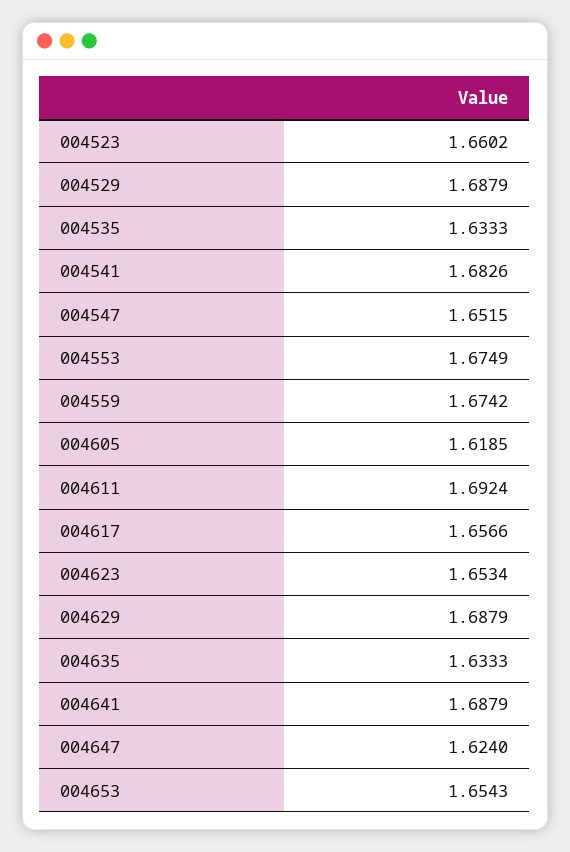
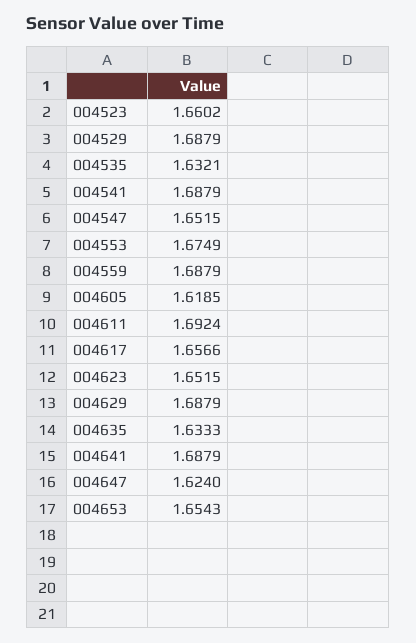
  {
    "004523": 1.6602,
    "004529": 1.6879,
-   "004535": 1.6333,
+   "004535": 1.6321,
-   "004541": 1.6826,
+   "004541": 1.6879,
    "004547": 1.6515,
    "004553": 1.6749,
-   "004559": 1.6742,
+   "004559": 1.6879,
    "004605": 1.6185,
    "004611": 1.6924,
    "004617": 1.6566,
-   "004623": 1.6534,
+   "004623": 1.6515,
    "004629": 1.6879,
    "004635": 1.6333,
    "004641": 1.6879,
    "004647": 1.624,
    "004653": 1.6543
  }

